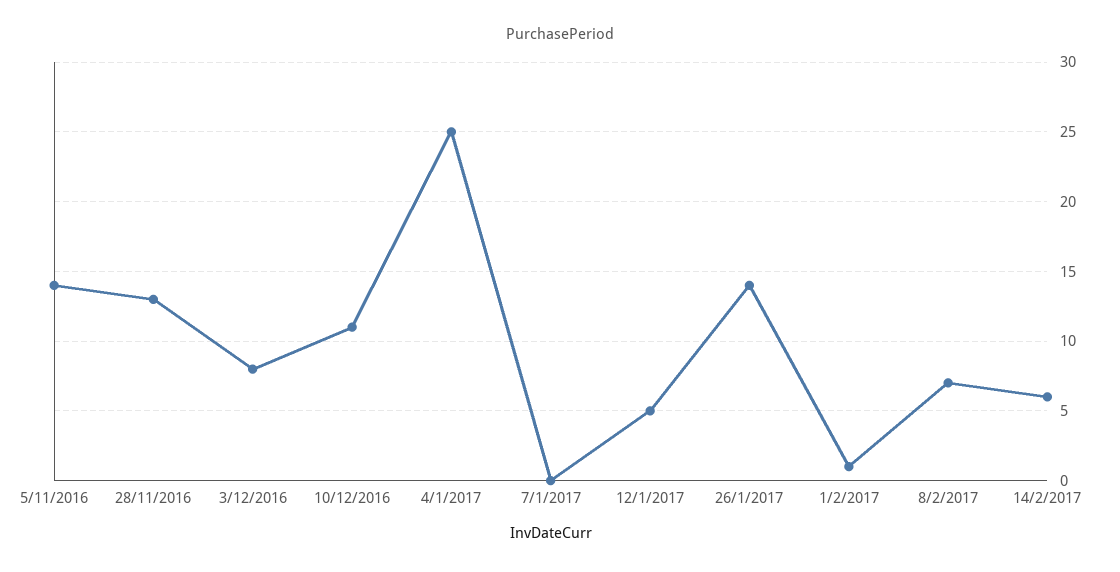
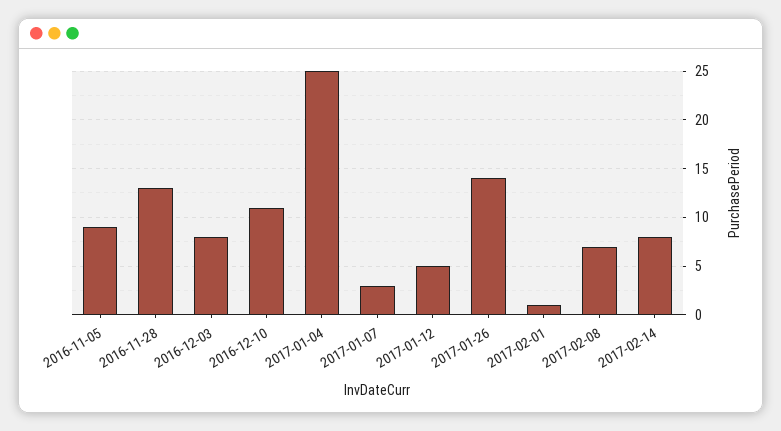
  {
-   "5/11/2016": 14,
+   "5/11/2016": 9,
    "28/11/2016": 13,
    "3/12/2016": 8,
    "10/12/2016": 11,
    "4/1/2017": 25,
-   "7/1/2017": 0,
+   "7/1/2017": 3,
    "12/1/2017": 5,
    "26/1/2017": 14,
    "1/2/2017": 1,
    "8/2/2017": 7,
-   "14/2/2017": 6
+   "14/2/2017": 8
  }

